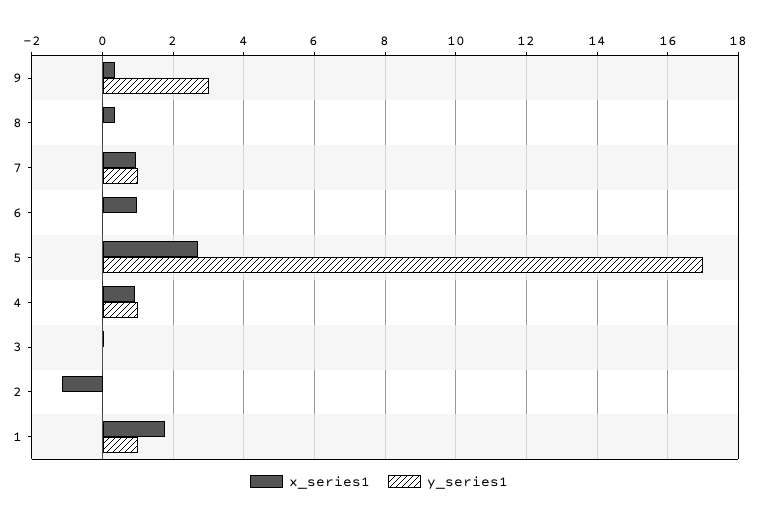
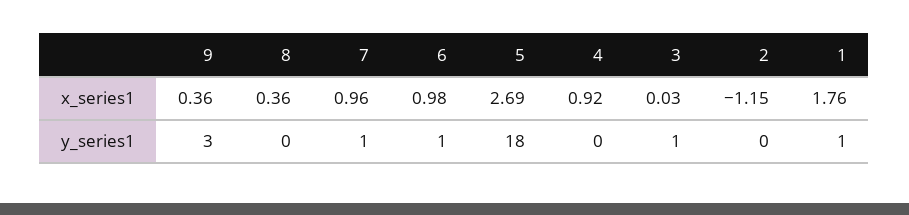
  {
    "x_series1": {
      "9": 0.36,
      "8": 0.36,
      "7": 0.96,
      "6": 0.98,
      "5": 2.69,
      "4": 0.92,
      "3": 0.03,
      "2": -1.15,
      "1": 1.76
    },
    "y_series1": {
      "9": 3,
      "8": 0,
      "7": 1,
-     "6": 0,
+     "6": 1,
-     "5": 17,
+     "5": 18,
-     "4": 1,
+     "4": 0,
-     "3": 0,
+     "3": 1,
      "2": 0,
      "1": 1
    }
  }

